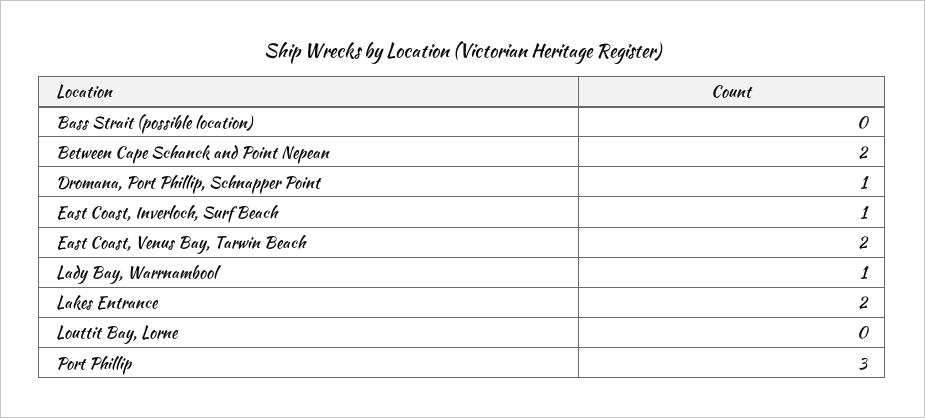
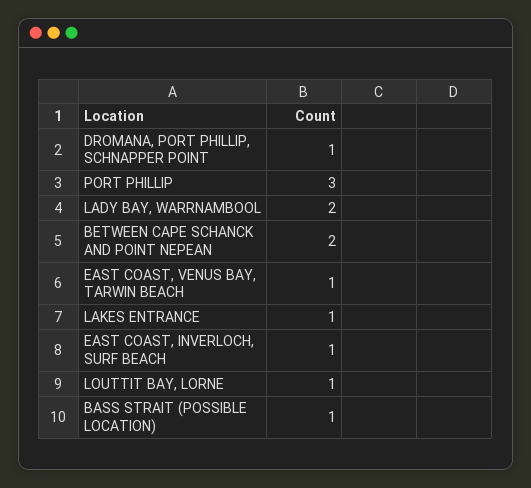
  {
-   "Bass Strait (possible location)": 0,
+   "Bass Strait (possible location)": 1,
    "Between Cape Schanck and Point Nepean": 2,
    "Dromana, Port Phillip, Schnapper Point": 1,
    "East Coast, Inverloch, Surf Beach": 1,
-   "East Coast, Venus Bay, Tarwin Beach": 2,
+   "East Coast, Venus Bay, Tarwin Beach": 1,
-   "Lady Bay, Warrnambool": 1,
+   "Lady Bay, Warrnambool": 2,
-   "Lakes Entrance": 2,
+   "Lakes Entrance": 1,
-   "Louttit Bay, Lorne": 0,
+   "Louttit Bay, Lorne": 1,
    "Port Phillip": 3
  }

